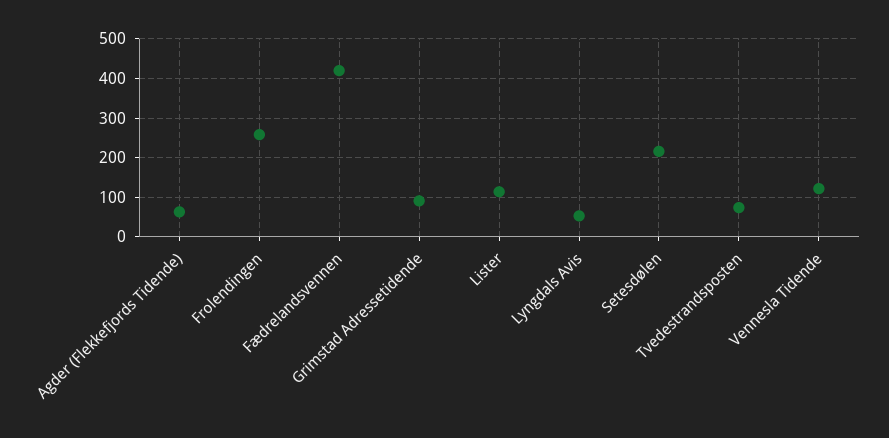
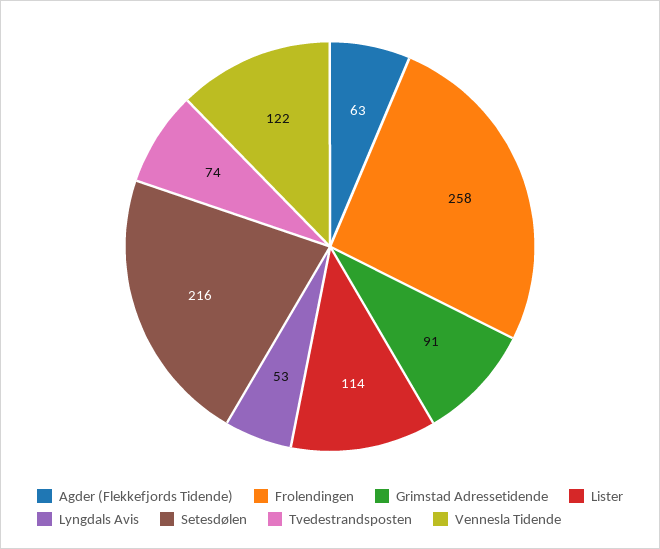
  {
    "Agder (Flekkefjords Tidende)": 63,
    "Frolendingen": 258,
-   "Fædrelandsvennen": 420,
    "Grimstad Adressetidende": 91,
    "Lister": 114,
    "Lyngdals Avis": 53,
    "Setesdølen": 216,
    "Tvedestrandsposten": 74,
    "Vennesla Tidende": 122
  }

